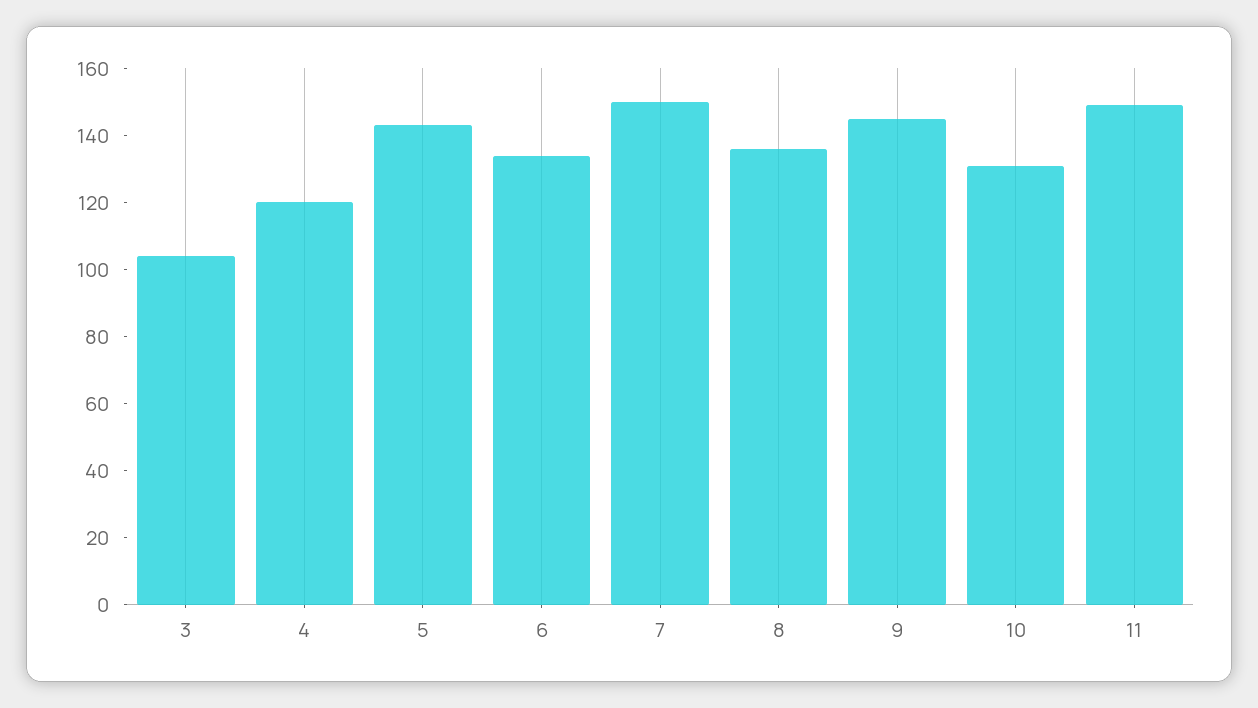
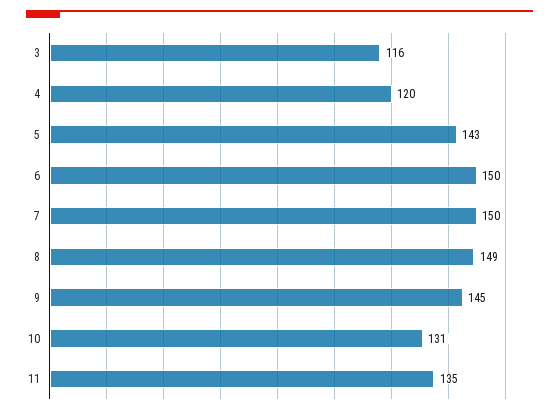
  {
-   "3": 105,
+   "3": 116,
    "4": 120,
    "5": 143,
-   "6": 135,
+   "6": 150,
    "7": 150,
-   "8": 135,
+   "8": 149,
    "9": 145,
    "10": 131,
-   "11": 150
+   "11": 135
  }

